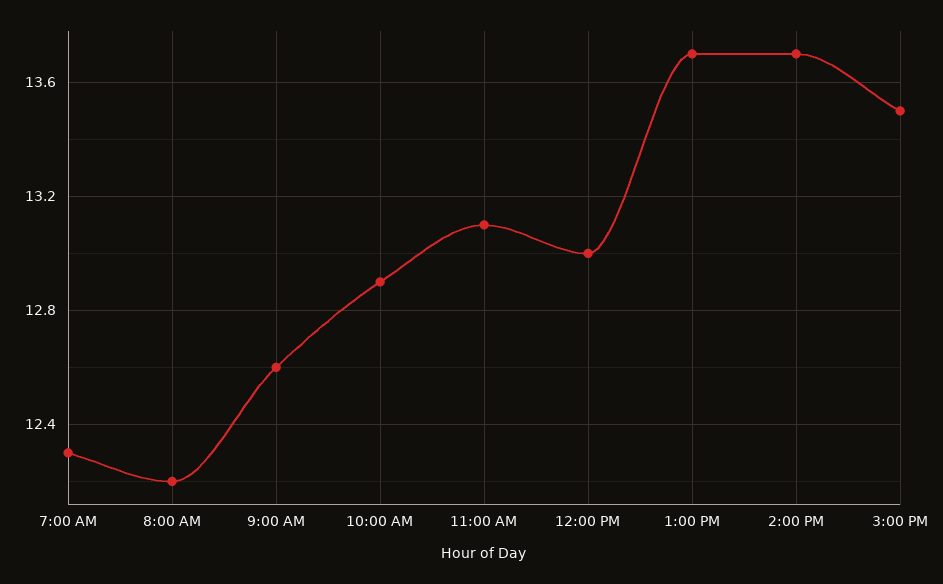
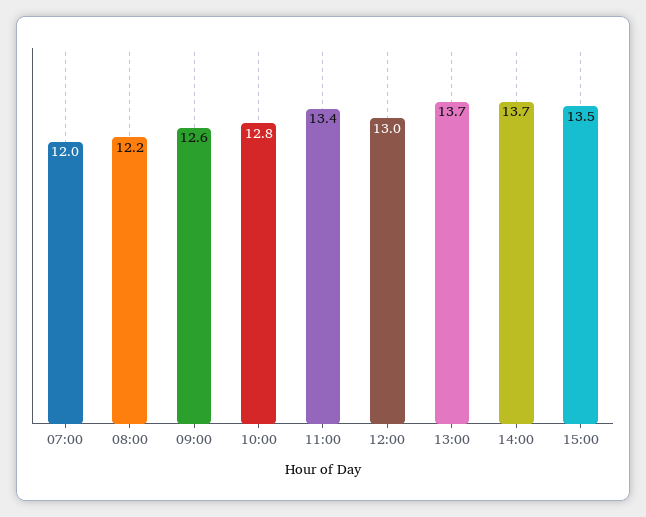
  {
-   "7:00 AM": 12.3,
+   "7:00 AM": 12,
    "8:00 AM": 12.2,
    "9:00 AM": 12.6,
-   "10:00 AM": 12.9,
+   "10:00 AM": 12.8,
-   "11:00 AM": 13.1,
+   "11:00 AM": 13.4,
    "12:00 PM": 13,
    "1:00 PM": 13.7,
    "2:00 PM": 13.7,
    "3:00 PM": 13.5
  }

